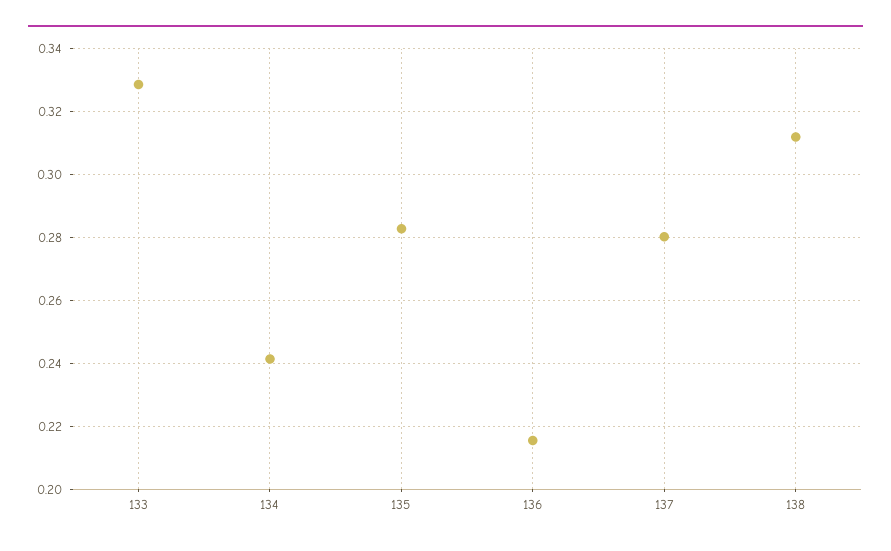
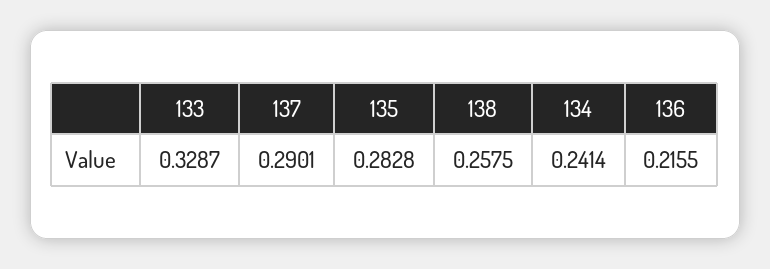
  {
    "133": 0.3287,
    "134": 0.2414,
    "135": 0.2828,
    "136": 0.2155,
-   "137": 0.28,
+   "137": 0.2901,
-   "138": 0.312
+   "138": 0.2575
  }

